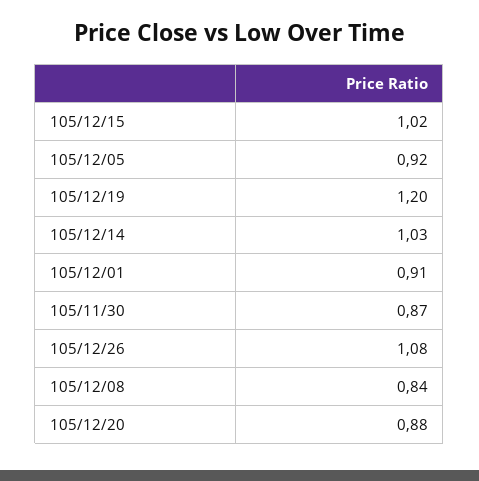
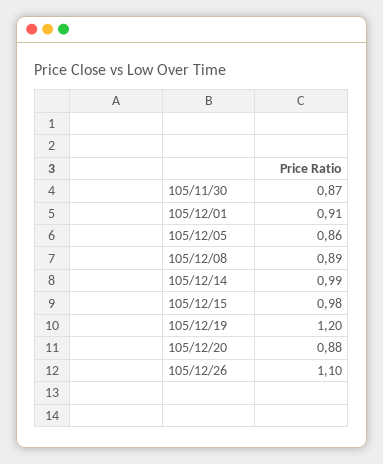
  {
-   "105/12/15": 1.02,
+   "105/12/15": 0.98,
-   "105/12/05": 0.92,
+   "105/12/05": 0.86,
    "105/12/19": 1.2,
-   "105/12/14": 1.03,
+   "105/12/14": 0.99,
    "105/12/01": 0.91,
    "105/11/30": 0.87,
-   "105/12/26": 1.08,
+   "105/12/26": 1.1,
-   "105/12/08": 0.84,
+   "105/12/08": 0.89,
    "105/12/20": 0.88
  }

